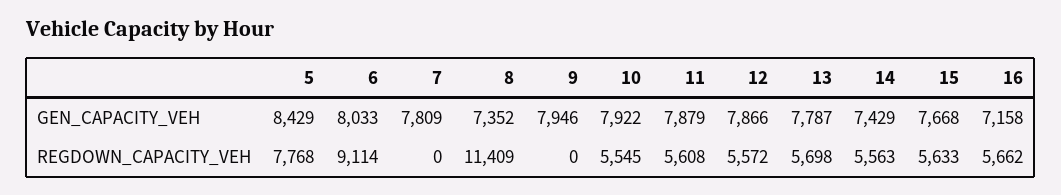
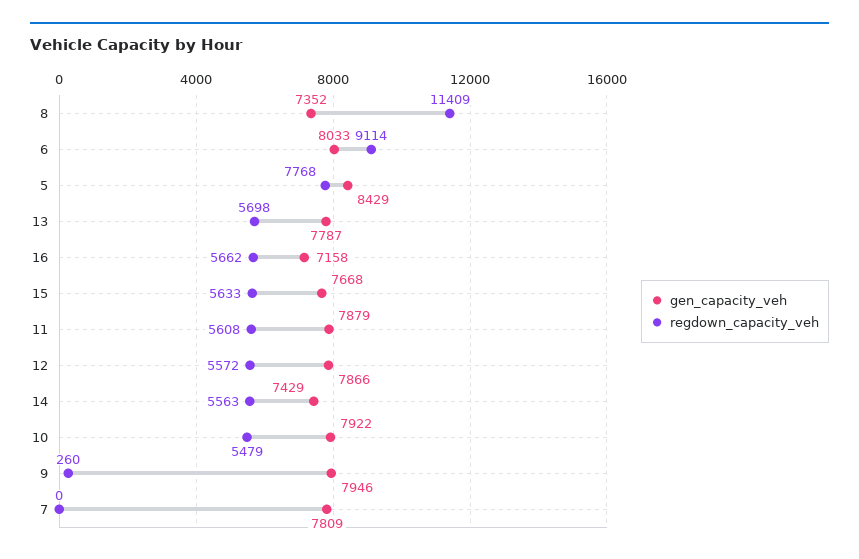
  {
    "GEN_CAPACITY_VEH": {
      "5": 8429,
      "6": 8033,
      "7": 7809,
      "8": 7352,
      "9": 7946,
      "10": 7922,
      "11": 7879,
      "12": 7866,
      "13": 7787,
      "14": 7429,
      "15": 7668,
      "16": 7158
    },
    "REGDOWN_CAPACITY_VEH": {
      "5": 7768,
      "6": 9114,
      "7": 0,
      "8": 11409,
-     "9": 0,
+     "9": 260,
-     "10": 5545,
+     "10": 5479,
      "11": 5608,
      "12": 5572,
      "13": 5698,
      "14": 5563,
      "15": 5633,
      "16": 5662
    }
  }

